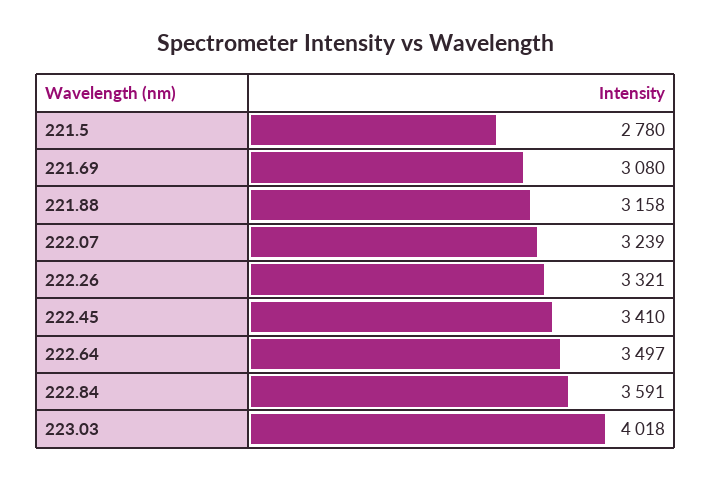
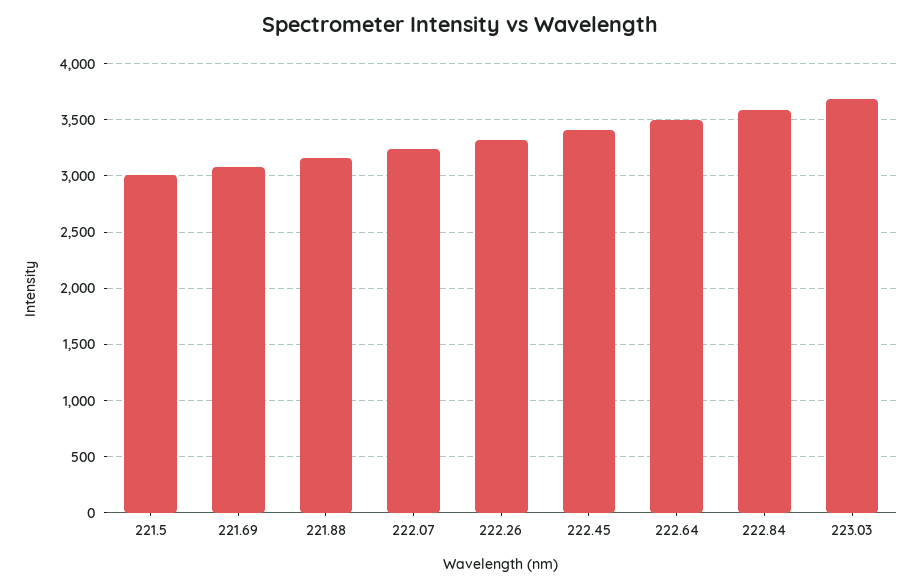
  {
-   "221.5": 2780,
+   "221.5": 3000,
    "221.69": 3080,
    "221.88": 3158,
    "222.07": 3239,
    "222.26": 3321,
    "222.45": 3410,
    "222.64": 3497,
    "222.84": 3591,
-   "223.03": 4018
+   "223.03": 3700
  }

